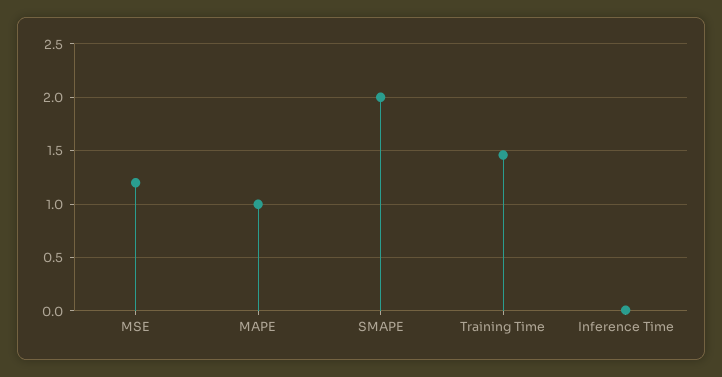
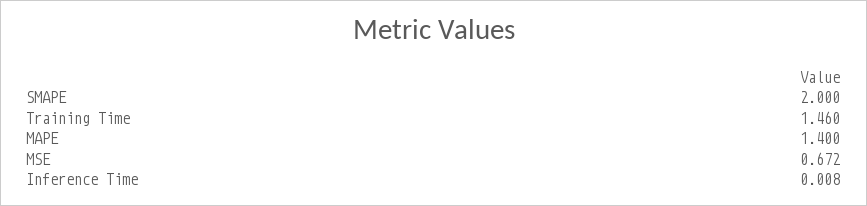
  {
-   "MSE": 1.2,
+   "MSE": 0.672,
-   "MAPE": 1,
+   "MAPE": 1.4,
    "SMAPE": 2,
    "Training Time": 1.46,
    "Inference Time": 0.008
  }

